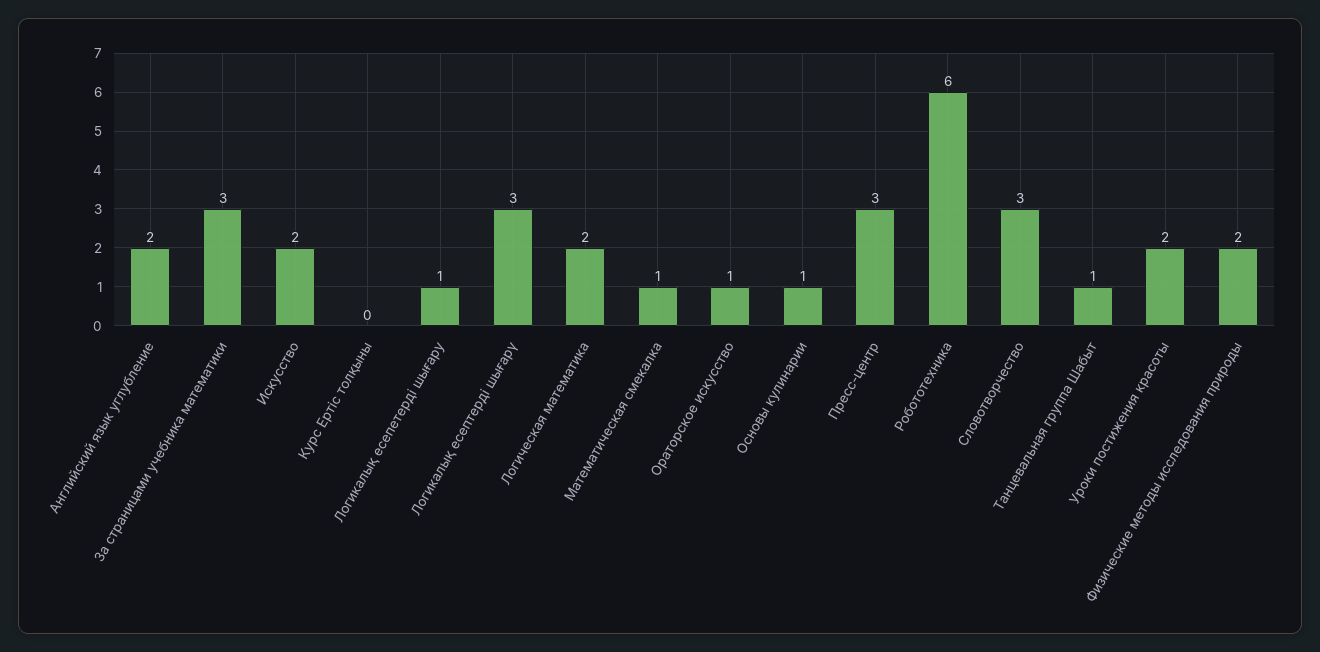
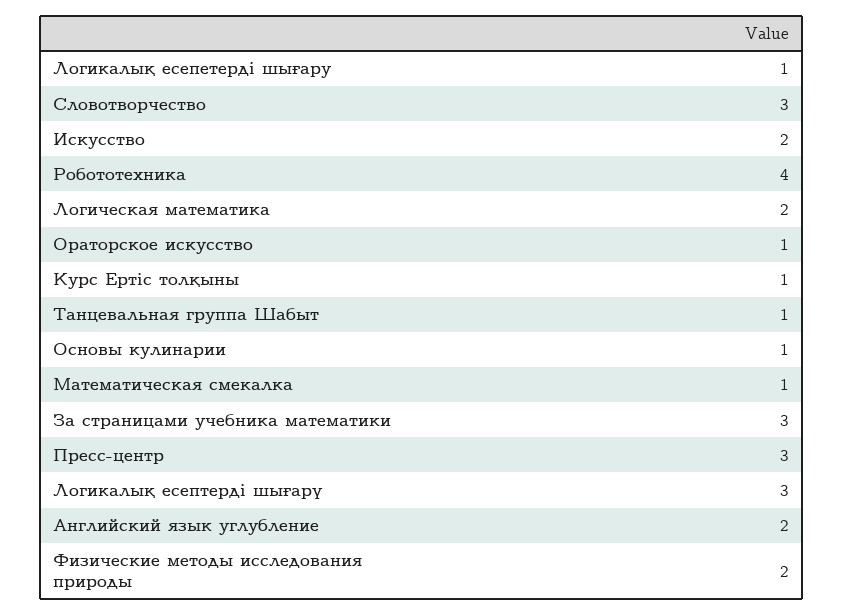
  {
    "Английский язык углубление": 2,
    "За страницами учебника математики": 3,
    "Искусство": 2,
-   "Курс Ертіс толқыны": 0,
+   "Курс Ертіс толқыны": 1,
    "Логикалық есепетерді шығару": 1,
    "Логикалық есептерді шығарү": 3,
    "Логическая математика": 2,
    "Математическая смекалка": 1,
    "Ораторское искусство": 1,
    "Основы кулинарии": 1,
    "Пресс-центр": 3,
-   "Робототехника": 6,
+   "Робототехника": 4,
    "Словотворчество": 3,
    "Танцевальная группа Шабыт": 1,
-   "Уроки постижения красоты": 2,
    "Физические методы исследования природы": 2
  }

